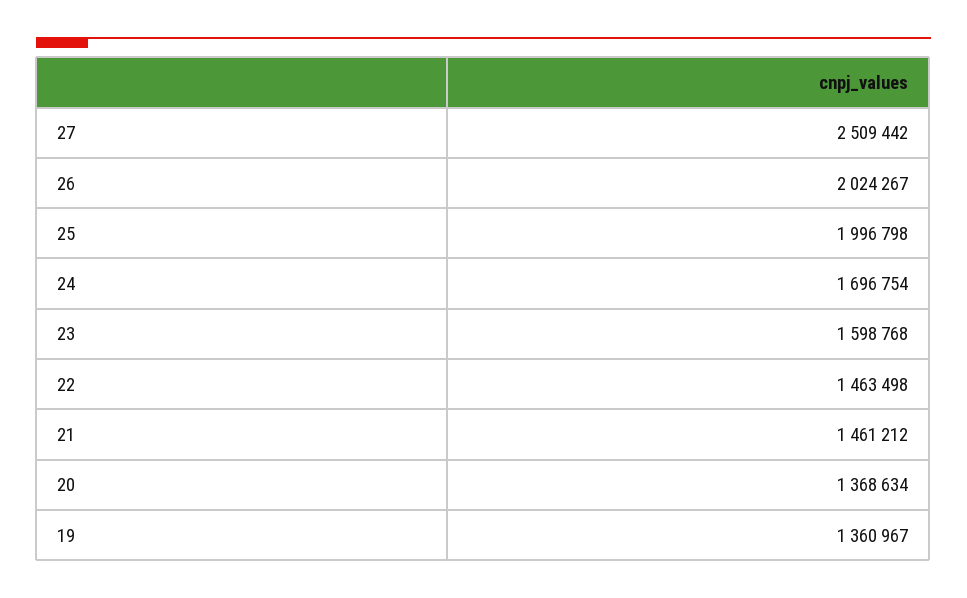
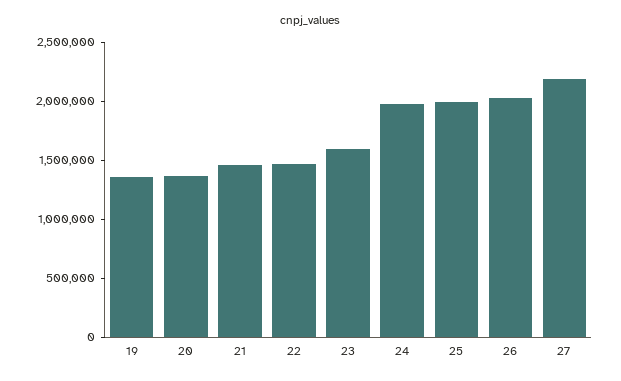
  {
-   "27": 2509442,
+   "27": 2200000,
    "26": 2024267,
    "25": 1996798,
-   "24": 1696754,
+   "24": 2000000,
    "23": 1598768,
    "22": 1463498,
    "21": 1461212,
    "20": 1368634,
    "19": 1360967
  }

